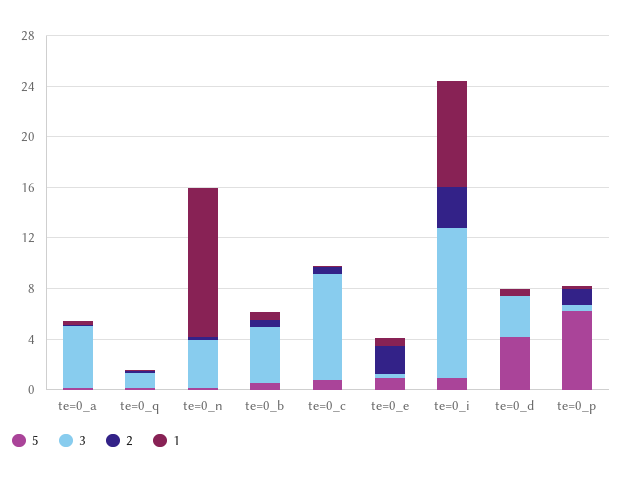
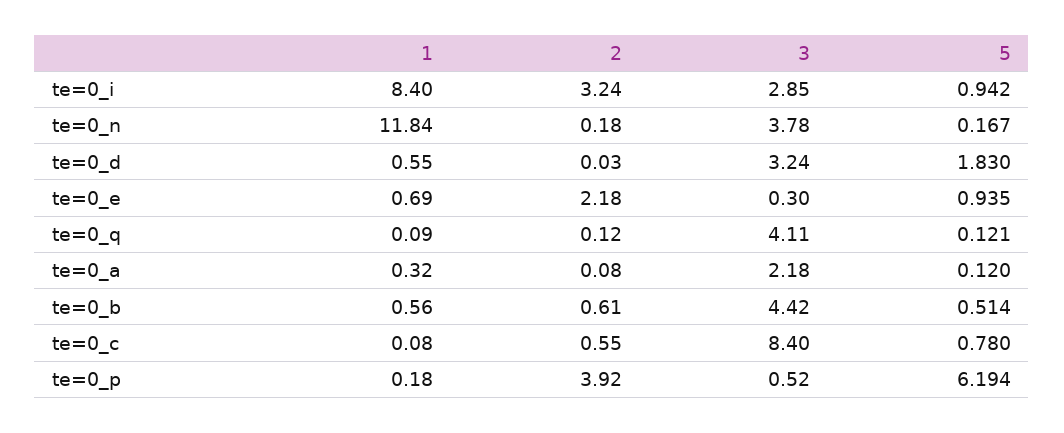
  {
    "5": {
      "te=0_a": 0.12,
      "te=0_q": 0.121,
      "te=0_n": 0.167,
      "te=0_b": 0.514,
      "te=0_c": 0.78,
      "te=0_e": 0.935,
      "te=0_i": 0.942,
-     "te=0_d": 4,
+     "te=0_d": 1.83,
      "te=0_p": 6.194
    },
    "3": {
-     "te=0_a": 5,
+     "te=0_a": 2.18,
-     "te=0_q": 1,
+     "te=0_q": 4.11,
      "te=0_n": 3.78,
      "te=0_b": 4.42,
      "te=0_c": 8.4,
      "te=0_e": 0.3,
-     "te=0_i": 12,
+     "te=0_i": 2.85,
      "te=0_d": 3.24,
      "te=0_p": 0.52
    },
    "2": {
      "te=0_a": 0.08,
      "te=0_q": 0.12,
      "te=0_n": 0.18,
      "te=0_b": 0.61,
      "te=0_c": 0.55,
      "te=0_e": 2.18,
      "te=0_i": 3.24,
      "te=0_d": 0.03,
-     "te=0_p": 1
+     "te=0_p": 3.92
    },
    "1": {
      "te=0_a": 0.32,
      "te=0_q": 0.09,
      "te=0_n": 11.84,
      "te=0_b": 0.56,
      "te=0_c": 0.08,
      "te=0_e": 0.69,
      "te=0_i": 8.4,
      "te=0_d": 0.55,
      "te=0_p": 0.18
    }
  }

